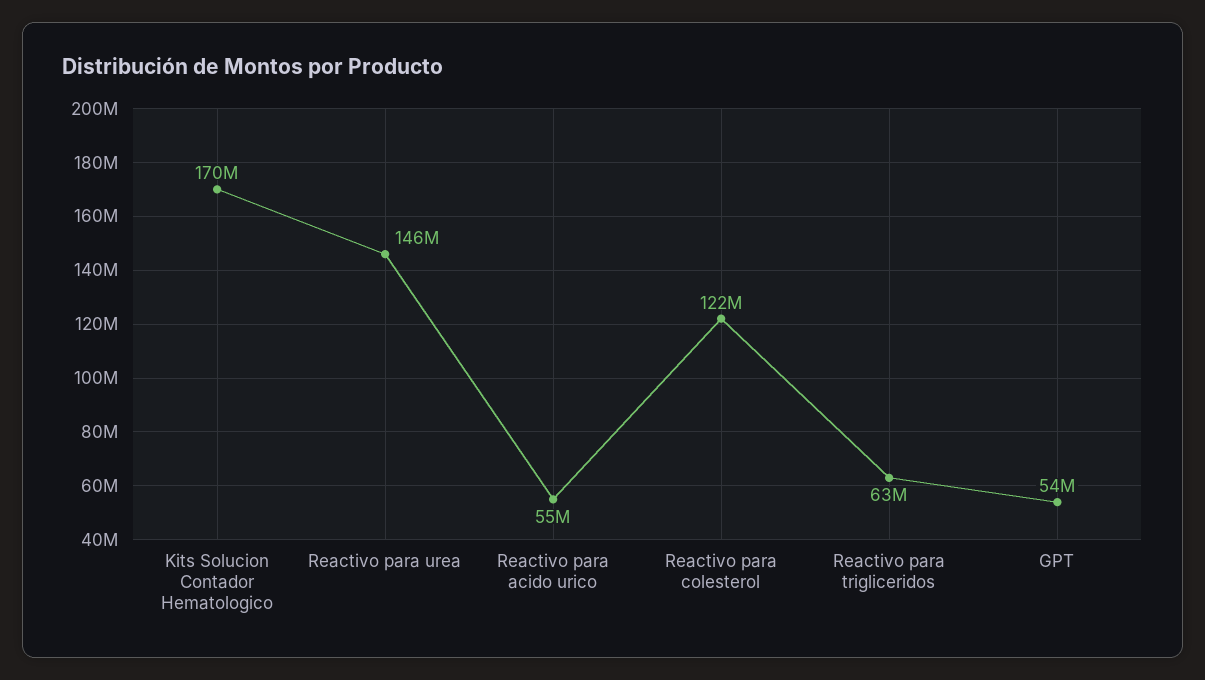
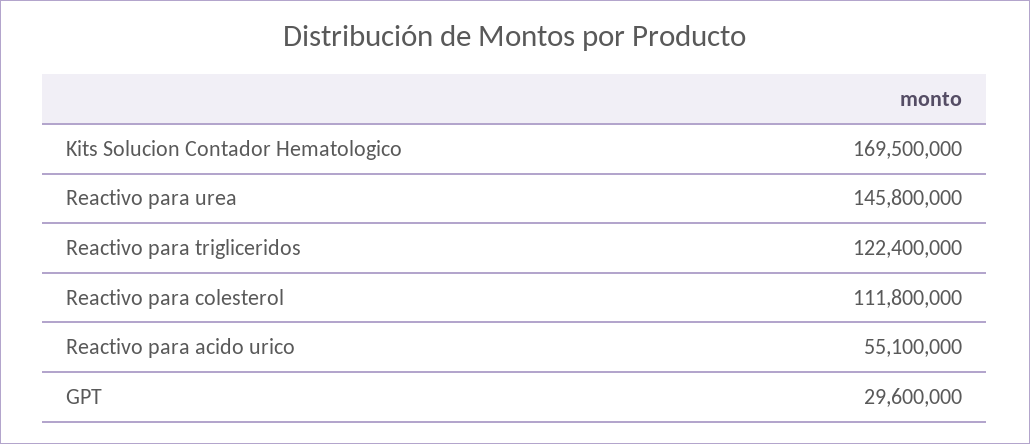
  {
    "Kits Solucion Contador Hematologico": 169500000,
    "Reactivo para urea": 145800000,
    "Reactivo para acido urico": 55100000,
-   "Reactivo para colesterol": 122000000,
+   "Reactivo para colesterol": 111800000,
-   "Reactivo para trigliceridos": 63000000,
+   "Reactivo para trigliceridos": 122400000,
-   "GPT": 54000000
+   "GPT": 29600000
  }

